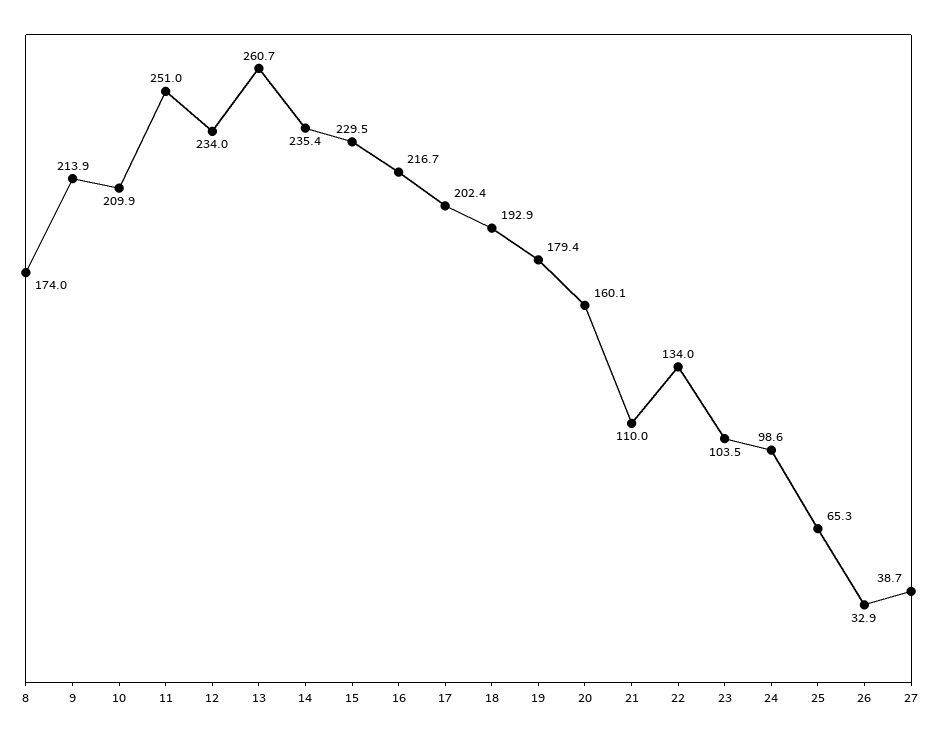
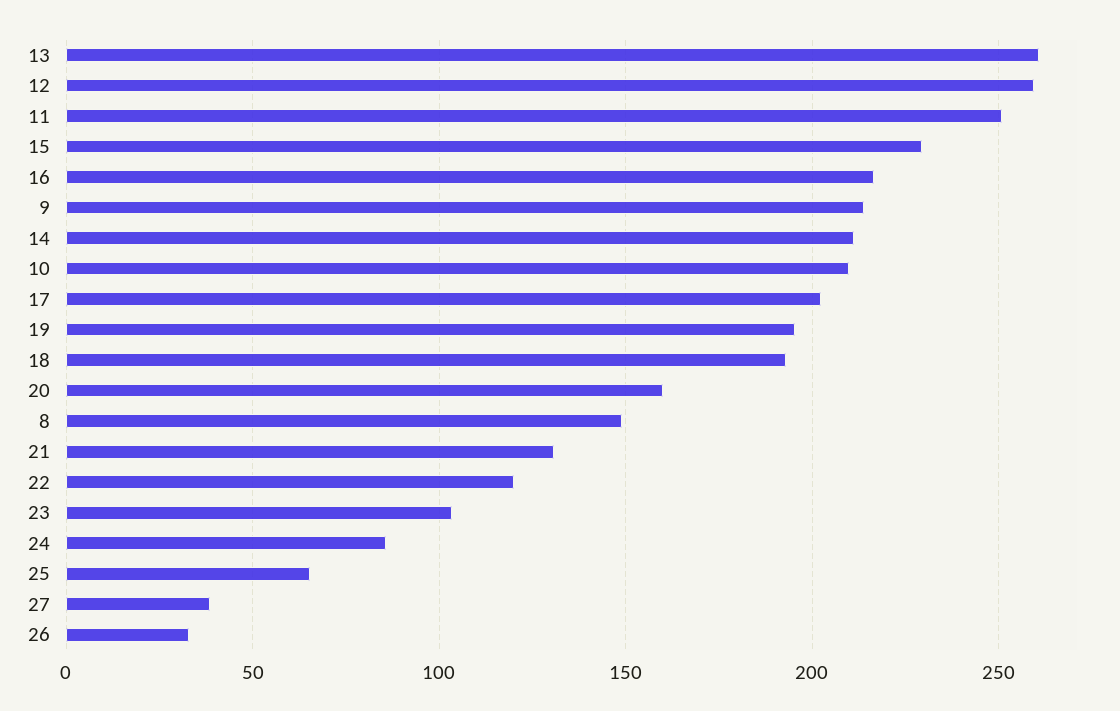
  {
-   "8": 174,
+   "8": 150,
    "9": 213.9,
    "10": 209.9,
    "11": 251,
-   "12": 234,
+   "12": 260,
    "13": 260.7,
-   "14": 235.4,
+   "14": 210,
    "15": 229.5,
    "16": 216.7,
    "17": 202.4,
    "18": 192.9,
-   "19": 179.4,
+   "19": 195,
    "20": 160.1,
-   "21": 110,
+   "21": 130,
-   "22": 134,
+   "22": 120,
    "23": 103.5,
-   "24": 98.6,
+   "24": 85,
    "25": 65.3,
    "26": 32.9,
    "27": 38.7
  }

